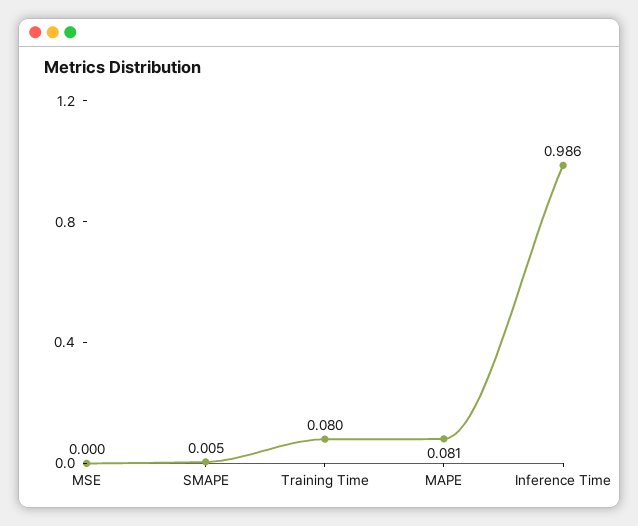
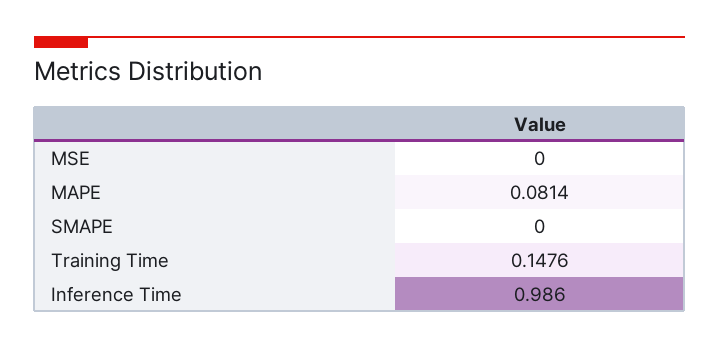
  {
    "MSE": 0,
-   "SMAPE": 0.005,
+   "SMAPE": 0,
-   "Training Time": 0.08,
+   "Training Time": 0.1476,
    "MAPE": 0.0814,
    "Inference Time": 0.986
  }

